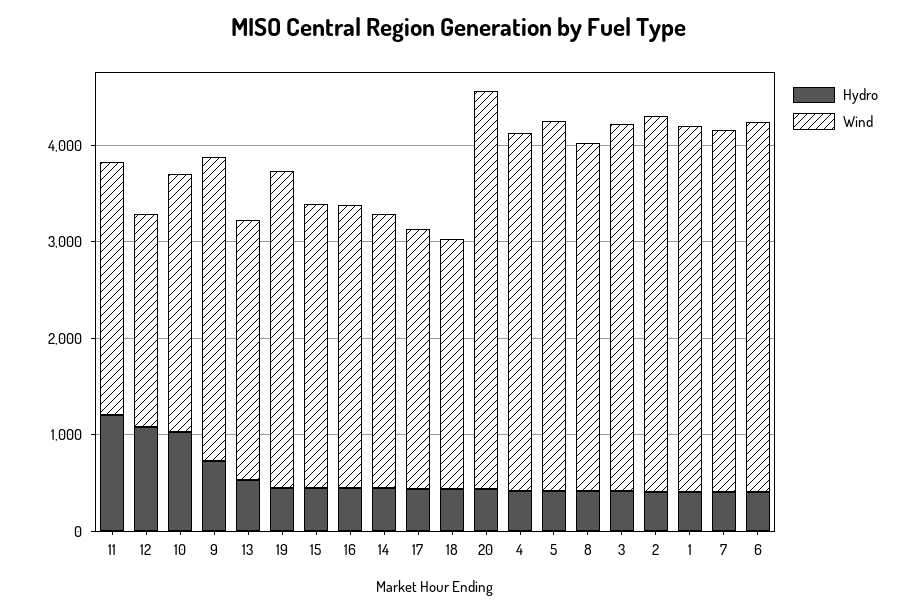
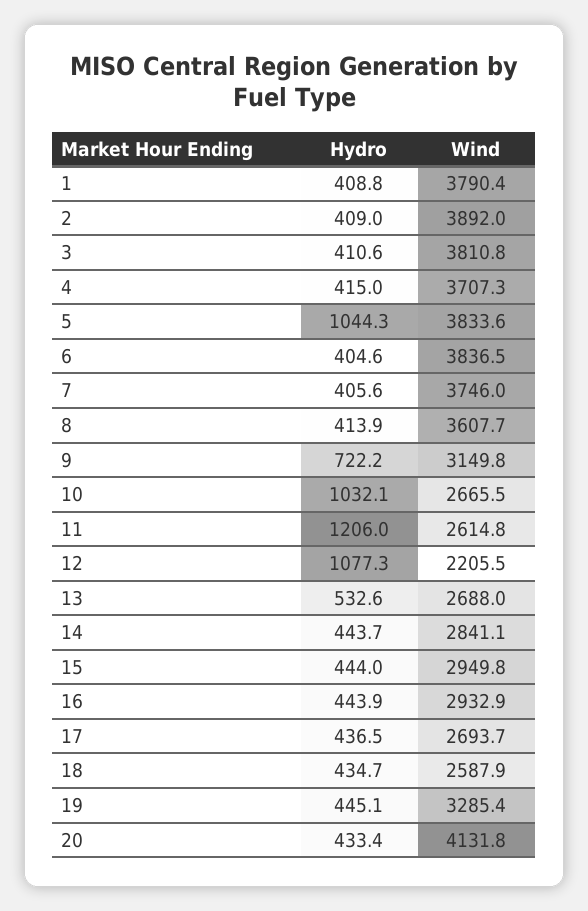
  {
    "Hydro": {
      "11": 1206,
      "12": 1077.3,
      "10": 1032.1,
      "9": 722.2,
      "13": 532.6,
      "19": 445.1,
      "15": 444,
      "16": 443.9,
      "14": 443.7,
      "17": 436.5,
      "18": 434.7,
      "20": 433.4,
      "4": 415,
-     "5": 400,
+     "5": 1044.3,
      "8": 413.9,
      "3": 410.6,
      "2": 409,
      "1": 408.8,
      "7": 405.6,
      "6": 404.6
    },
    "Wind": {
      "11": 2614.8,
      "12": 2205.5,
      "10": 2665.5,
      "9": 3149.8,
      "13": 2688,
      "19": 3285.4,
      "15": 2949.8,
      "16": 2932.9,
      "14": 2841.1,
      "17": 2693.7,
      "18": 2587.9,
      "20": 4131.8,
      "4": 3707.3,
      "5": 3833.6,
      "8": 3607.7,
      "3": 3810.8,
      "2": 3892,
      "1": 3790.4,
      "7": 3746,
      "6": 3836.5
    }
  }

